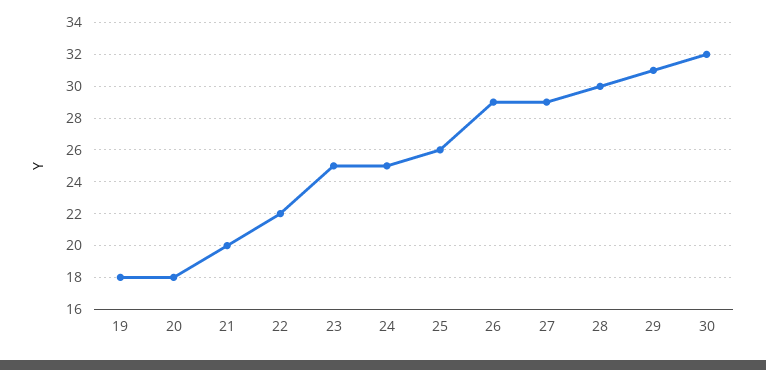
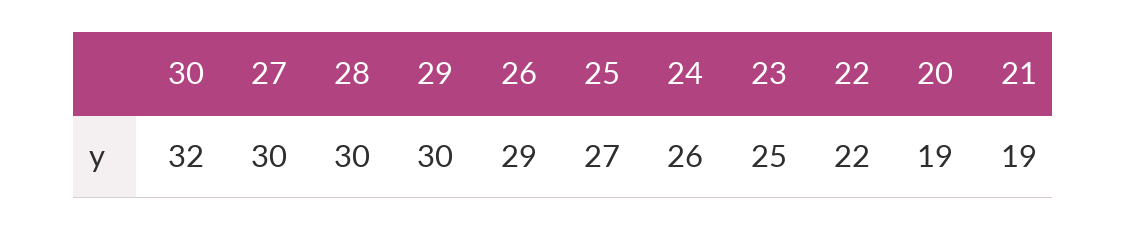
  {
-   "19": 18,
-   "20": 18,
+   "20": 19,
-   "21": 20,
+   "21": 19,
    "22": 22,
    "23": 25,
-   "24": 25,
+   "24": 26,
-   "25": 26,
+   "25": 27,
    "26": 29,
-   "27": 29,
+   "27": 30,
    "28": 30,
-   "29": 31,
+   "29": 30,
    "30": 32
  }

